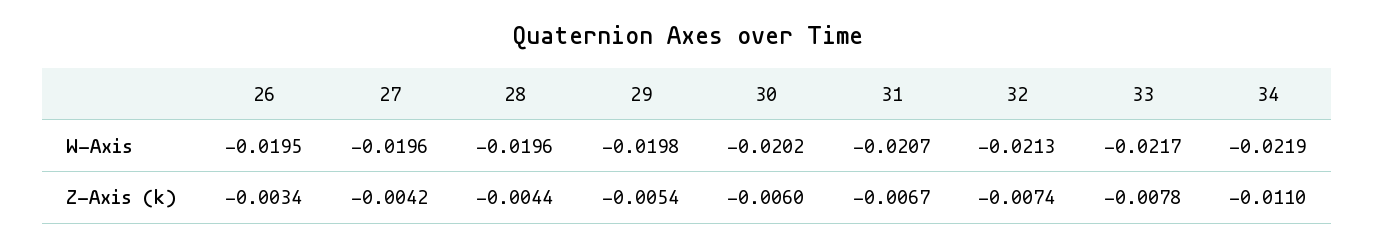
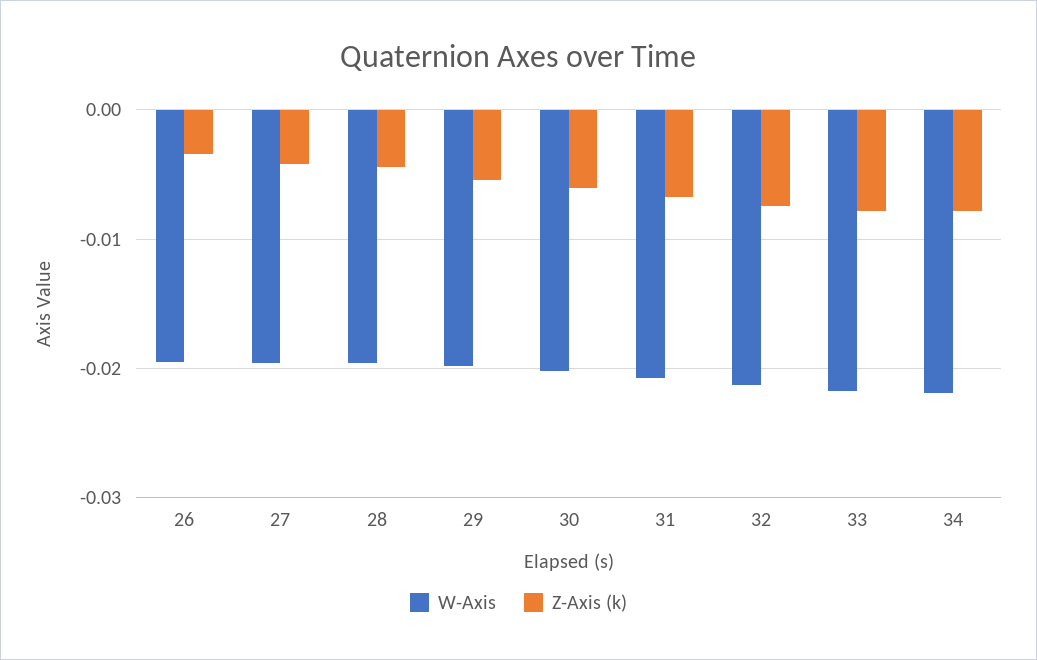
  {
    "W-Axis": {
      "26": -0.0195,
      "27": -0.0196,
      "28": -0.0196,
      "29": -0.0198,
      "30": -0.0202,
      "31": -0.0207,
      "32": -0.0213,
      "33": -0.0217,
      "34": -0.0219
    },
    "Z-Axis (k)": {
      "26": -0.0034,
      "27": -0.0042,
      "28": -0.0044,
      "29": -0.0054,
      "30": -0.006,
      "31": -0.0067,
      "32": -0.0074,
      "33": -0.0078,
-     "34": -0.011
+     "34": -0.008
    }
  }

